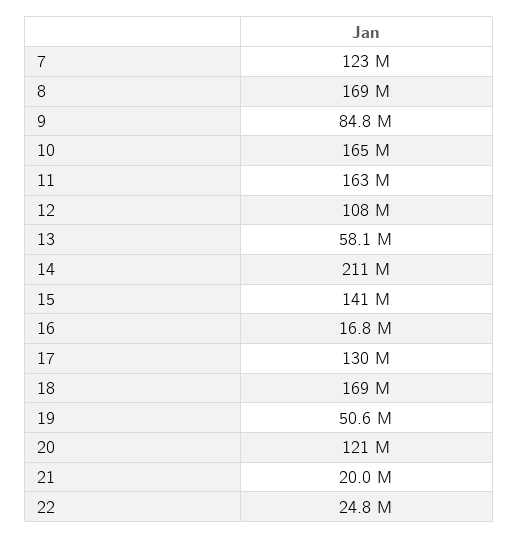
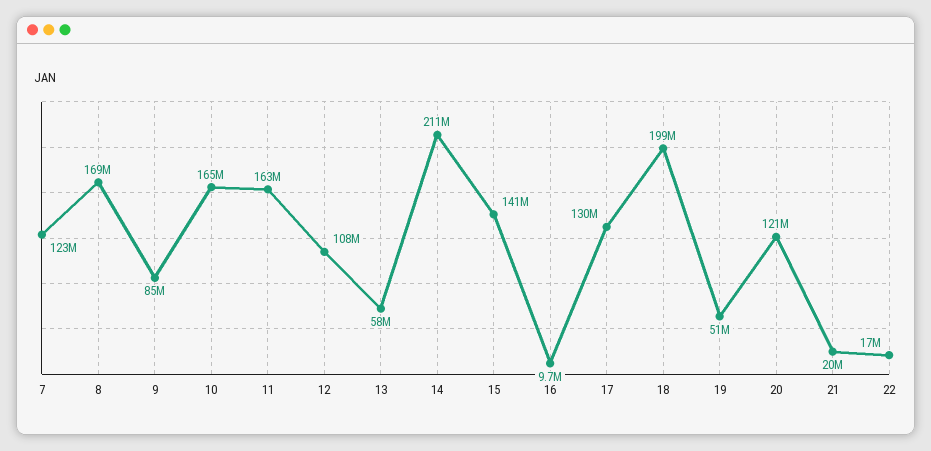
  {
    "7": 123000000,
    "8": 169000000,
    "9": 84800000,
    "10": 165000000,
    "11": 163000000,
    "12": 108000000,
    "13": 58100000,
    "14": 211000000,
    "15": 141000000,
-   "16": 16800000,
+   "16": 9700000,
    "17": 130000000,
-   "18": 169000000,
+   "18": 199000000,
    "19": 50600000,
    "20": 121000000,
    "21": 20000000,
-   "22": 24800000
+   "22": 17000000
  }

